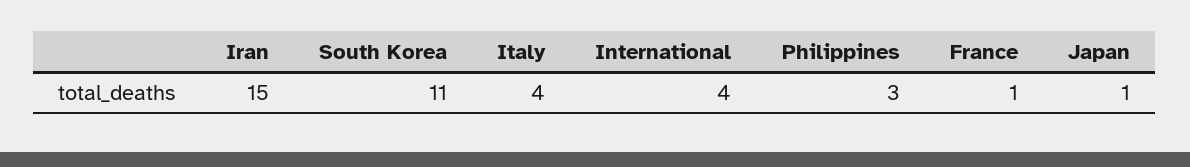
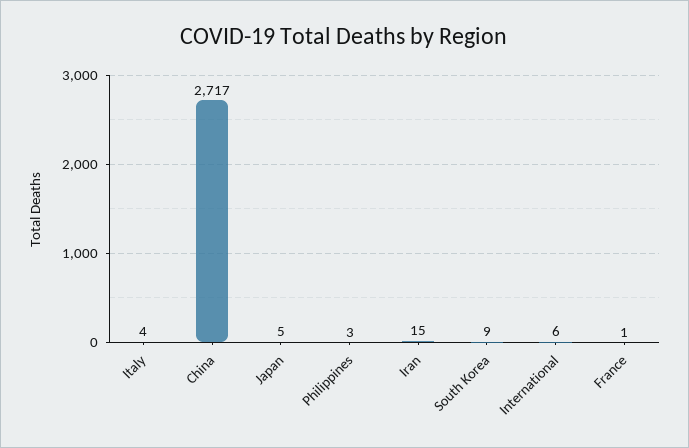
  {
    "Iran": 15,
-   "South Korea": 11,
+   "South Korea": 9,
    "Italy": 4,
-   "International": 4,
+   "International": 6,
    "Philippines": 3,
    "France": 1,
-   "Japan": 1
+   "Japan": 5,
+   "China": 2717
  }

